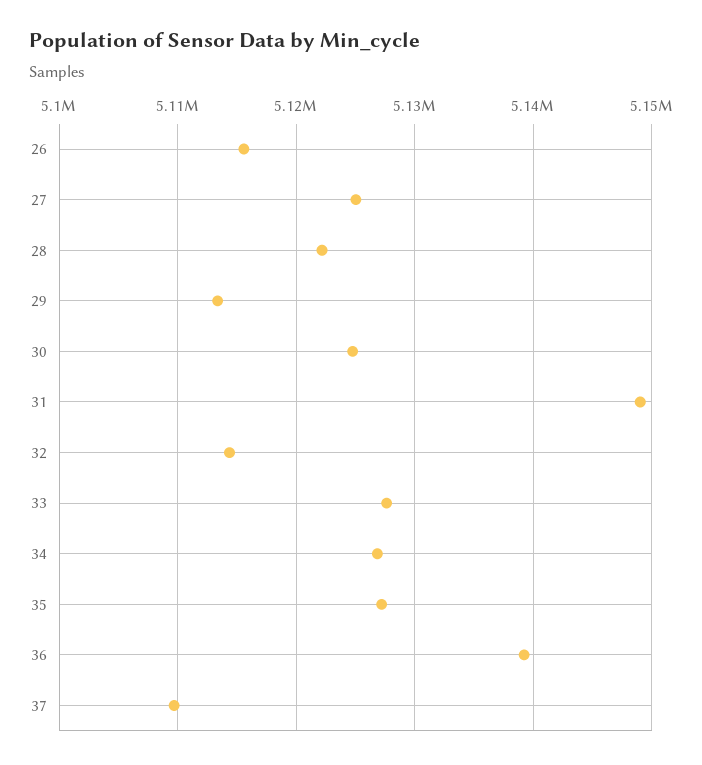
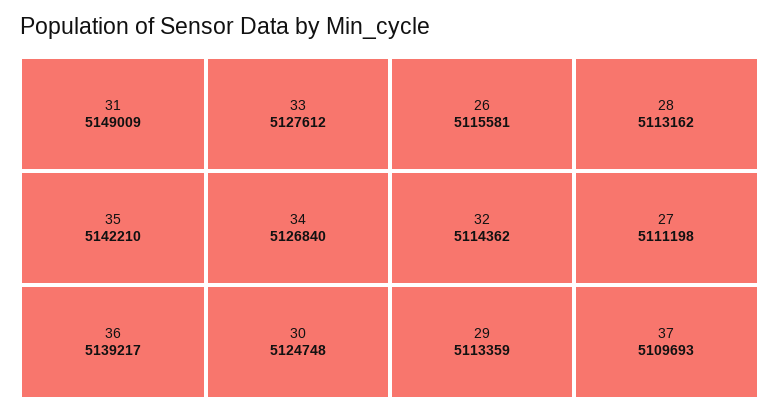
  {
    "26": 5115581,
-   "27": 5125000,
+   "27": 5111198,
-   "28": 5122000,
+   "28": 5113162,
    "29": 5113359,
    "30": 5124748,
    "31": 5149009,
    "32": 5114362,
    "33": 5127612,
    "34": 5126840,
-   "35": 5127000,
+   "35": 5142210,
    "36": 5139217,
    "37": 5109693
  }

